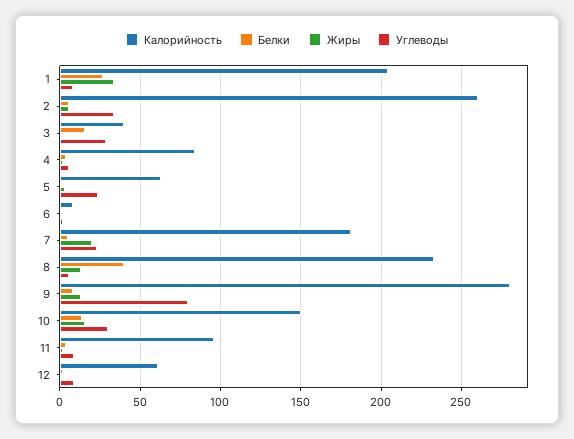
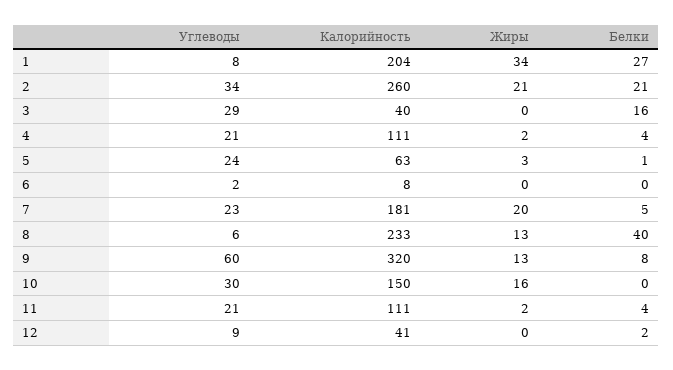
  {
    "Калорийность": {
      "1": 204,
      "2": 260,
      "3": 40,
-     "4": 85,
+     "4": 111,
      "5": 63,
      "6": 8,
      "7": 181,
      "8": 233,
-     "9": 280,
+     "9": 320,
      "10": 150,
-     "11": 95,
+     "11": 111,
-     "12": 60
+     "12": 41
    },
    "Белки": {
      "1": 27,
-     "2": 5,
+     "2": 21,
      "3": 16,
      "4": 4,
      "5": 1,
      "6": 0,
      "7": 5,
      "8": 40,
      "9": 8,
-     "10": 15,
+     "10": 0,
      "11": 4,
      "12": 2
    },
    "Жиры": {
      "1": 34,
-     "2": 5,
+     "2": 21,
      "3": 0,
      "4": 2,
      "5": 3,
      "6": 0,
      "7": 20,
      "8": 13,
      "9": 13,
      "10": 16,
      "11": 2,
      "12": 0
    },
    "Углеводы": {
      "1": 8,
      "2": 34,
      "3": 29,
-     "4": 5,
+     "4": 21,
      "5": 24,
      "6": 2,
      "7": 23,
      "8": 6,
-     "9": 80,
+     "9": 60,
      "10": 30,
-     "11": 10,
+     "11": 21,
      "12": 9
    }
  }

